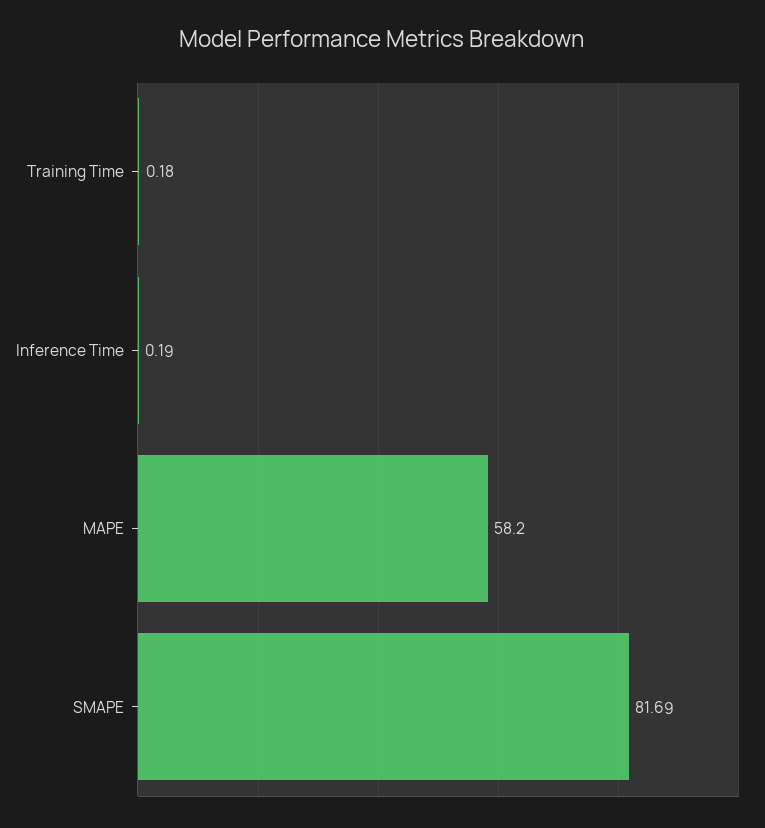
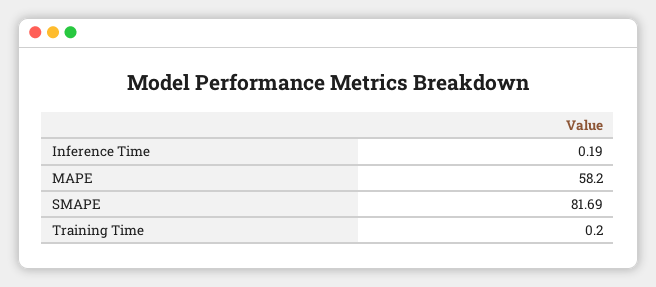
  {
-   "Training Time": 0.18,
+   "Training Time": 0.2,
    "Inference Time": 0.19,
    "MAPE": 58.2,
    "SMAPE": 81.69
  }

